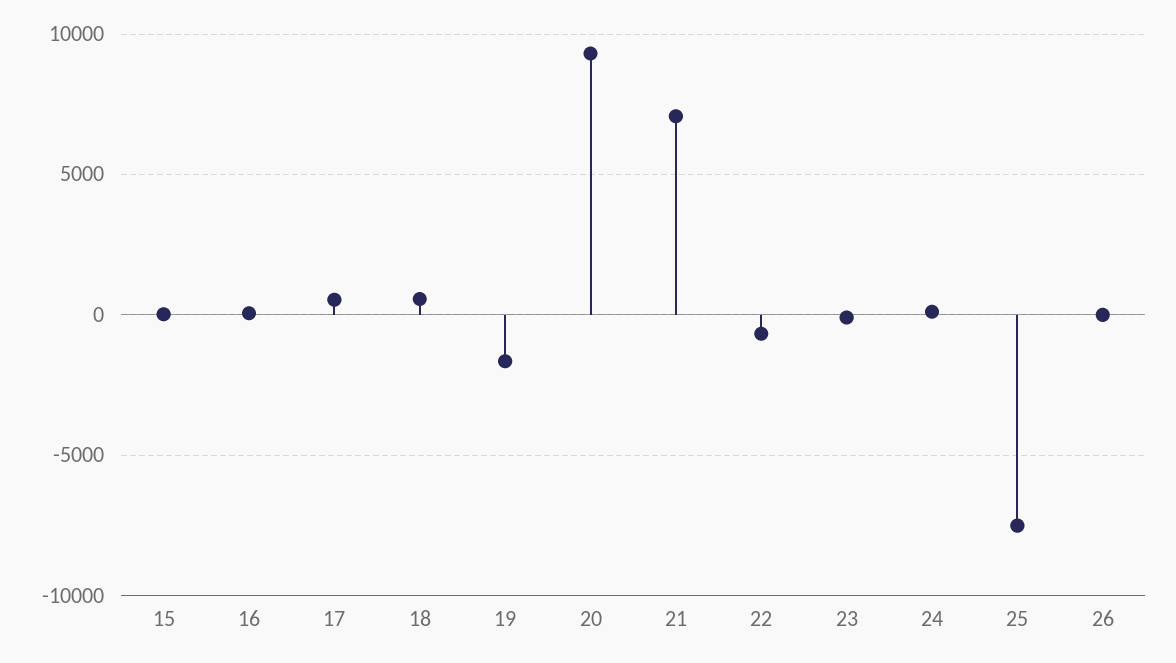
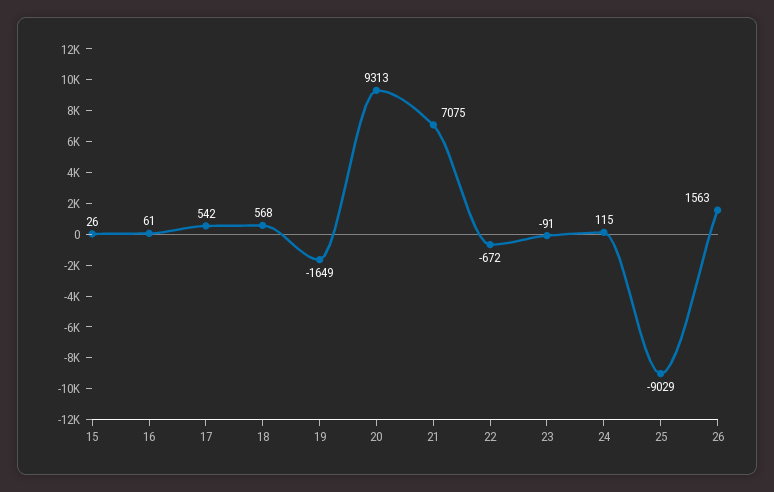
  {
    "15": 26,
    "16": 61,
    "17": 542,
    "18": 568,
    "19": -1649,
    "20": 9313,
    "21": 7075,
    "22": -672,
    "23": -91,
    "24": 115,
-   "25": -7500,
+   "25": -9029,
-   "26": 0
+   "26": 1563
  }

